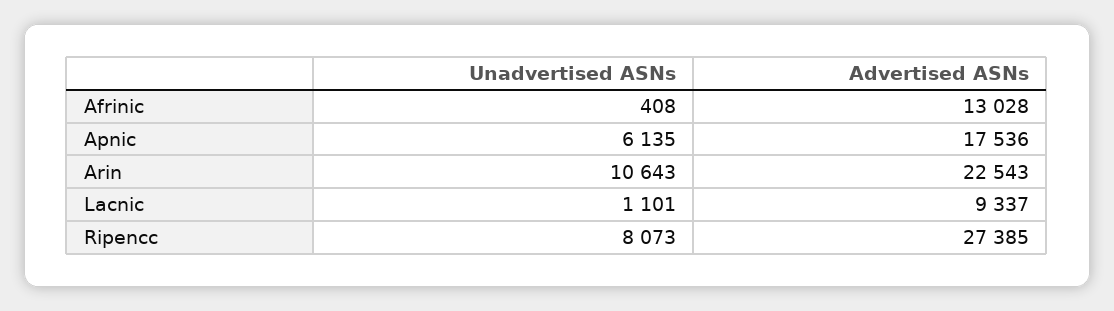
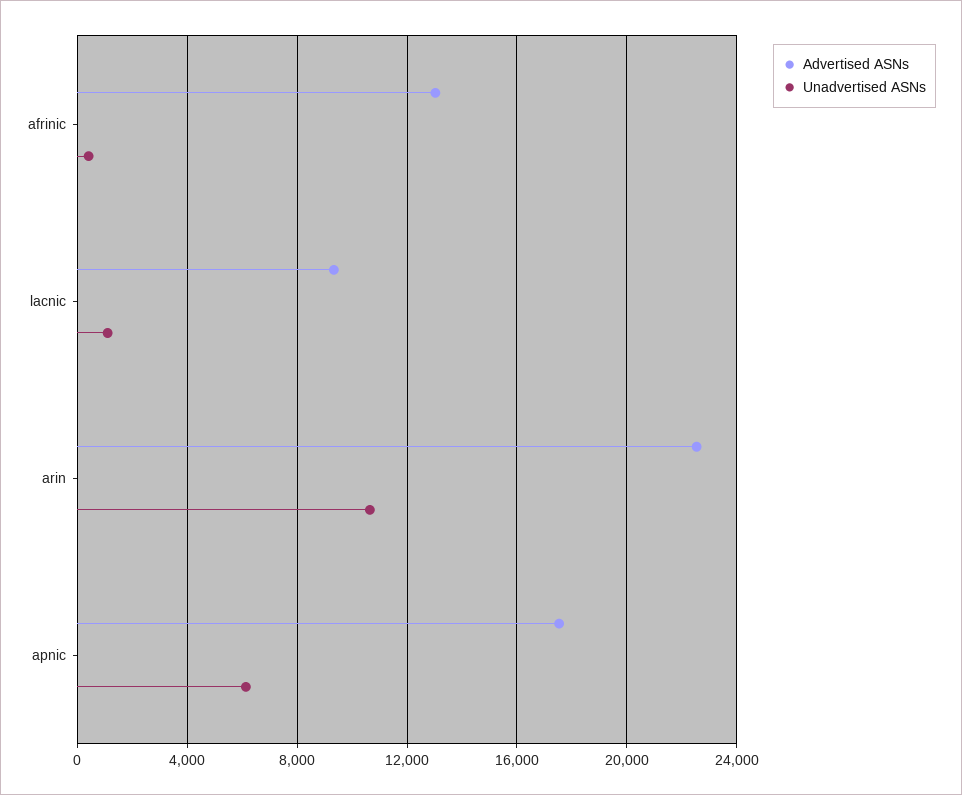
  {
    "Unadvertised ASNs": {
      "Afrinic": 408,
      "Apnic": 6135,
      "Arin": 10643,
-     "Lacnic": 1101,
+     "Lacnic": 1101
-     "Ripencc": 8073
    },
    "Advertised ASNs": {
      "Afrinic": 13028,
      "Apnic": 17536,
      "Arin": 22543,
-     "Lacnic": 9337,
+     "Lacnic": 9337
-     "Ripencc": 27385
    }
  }

